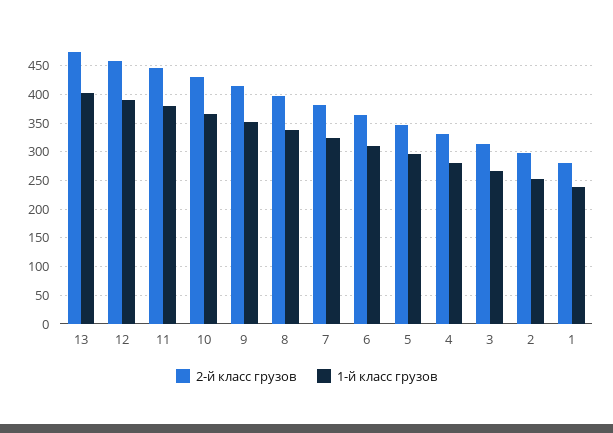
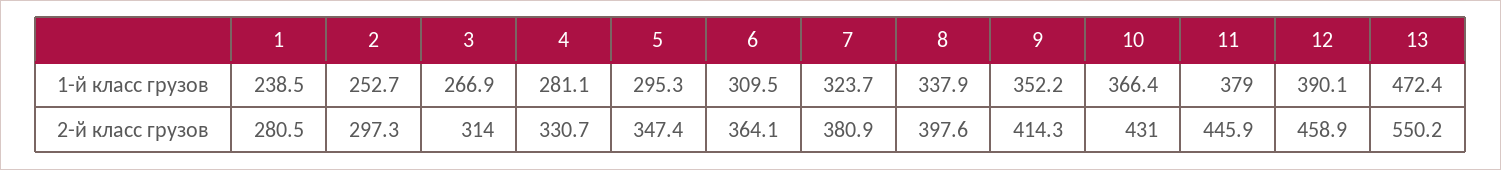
  {
    "2-й класс грузов": {
-     "13": 475,
+     "13": 550.2,
      "12": 458.9,
      "11": 445.9,
      "10": 431,
      "9": 414.3,
      "8": 397.6,
      "7": 380.9,
      "6": 364.1,
      "5": 347.4,
      "4": 330.7,
      "3": 314,
      "2": 297.3,
      "1": 280.5
    },
    "1-й класс грузов": {
-     "13": 400,
+     "13": 472.4,
      "12": 390.1,
      "11": 379,
      "10": 366.4,
      "9": 352.2,
      "8": 337.9,
      "7": 323.7,
      "6": 309.5,
      "5": 295.3,
      "4": 281.1,
      "3": 266.9,
      "2": 252.7,
      "1": 238.5
    }
  }

